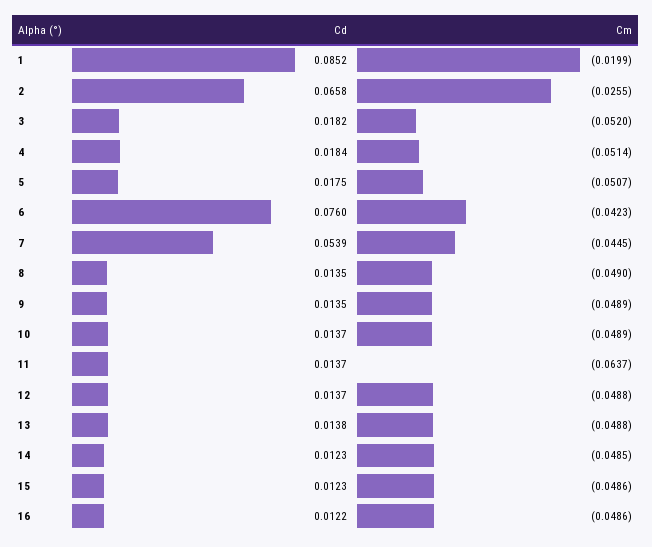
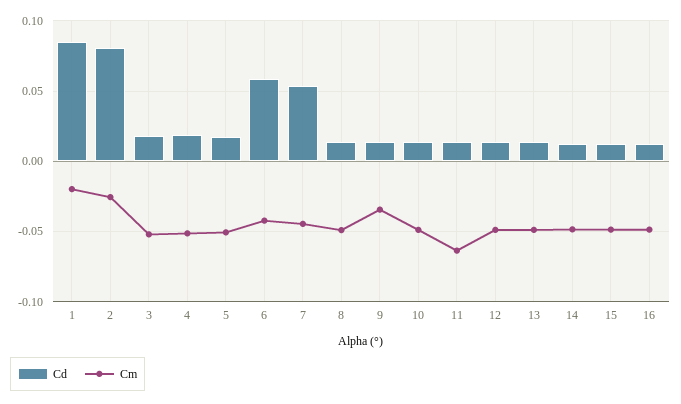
  {
    "Cd": {
      "1": 0.0852,
-     "2": 0.0658,
+     "2": 0.08,
      "3": 0.0182,
      "4": 0.0184,
      "5": 0.0175,
-     "6": 0.076,
+     "6": 0.06,
      "7": 0.0539,
      "8": 0.0135,
      "9": 0.0135,
      "10": 0.0137,
      "11": 0.0137,
      "12": 0.0137,
      "13": 0.0138,
      "14": 0.0123,
      "15": 0.0123,
      "16": 0.0122
    },
    "Cm": {
      "1": -0.0199,
      "2": -0.0255,
      "3": -0.052,
      "4": -0.0514,
      "5": -0.0507,
      "6": -0.0423,
      "7": -0.0445,
      "8": -0.049,
-     "9": -0.0489,
+     "9": -0.035,
      "10": -0.0489,
      "11": -0.0637,
      "12": -0.0488,
      "13": -0.0488,
      "14": -0.0485,
      "15": -0.0486,
      "16": -0.0486
    }
  }

